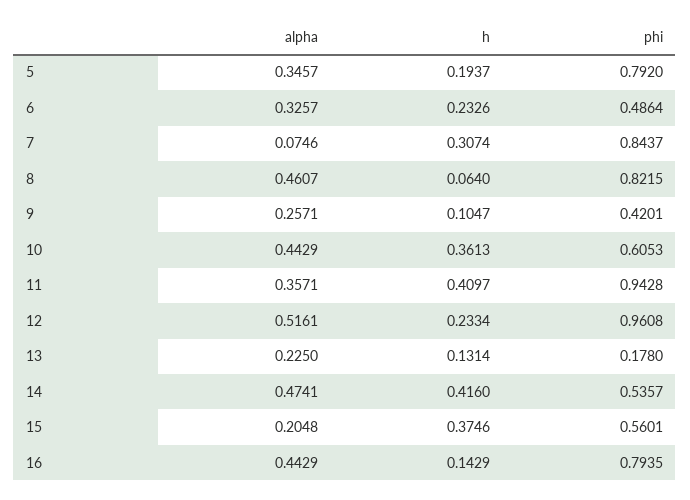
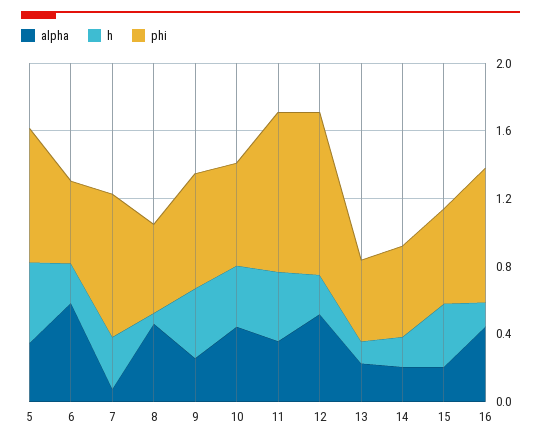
  {
    "alpha": {
      "5": 0.3457,
-     "6": 0.3257,
+     "6": 0.6,
      "7": 0.0746,
      "8": 0.4607,
      "9": 0.2571,
      "10": 0.4429,
      "11": 0.3571,
      "12": 0.5161,
      "13": 0.225,
-     "14": 0.4741,
+     "14": 0.2,
      "15": 0.2048,
      "16": 0.4429
    },
    "h": {
-     "5": 0.1937,
+     "5": 0.5,
      "6": 0.2326,
      "7": 0.3074,
      "8": 0.064,
-     "9": 0.1047,
+     "9": 0.4,
      "10": 0.3613,
      "11": 0.4097,
      "12": 0.2334,
      "13": 0.1314,
-     "14": 0.416,
+     "14": 0.2,
      "15": 0.3746,
      "16": 0.1429
    },
    "phi": {
      "5": 0.792,
      "6": 0.4864,
      "7": 0.8437,
-     "8": 0.8215,
+     "8": 0.5,
-     "9": 0.4201,
+     "9": 0.7,
      "10": 0.6053,
      "11": 0.9428,
      "12": 0.9608,
-     "13": 0.178,
+     "13": 0.5,
      "14": 0.5357,
      "15": 0.5601,
      "16": 0.7935
    }
  }

